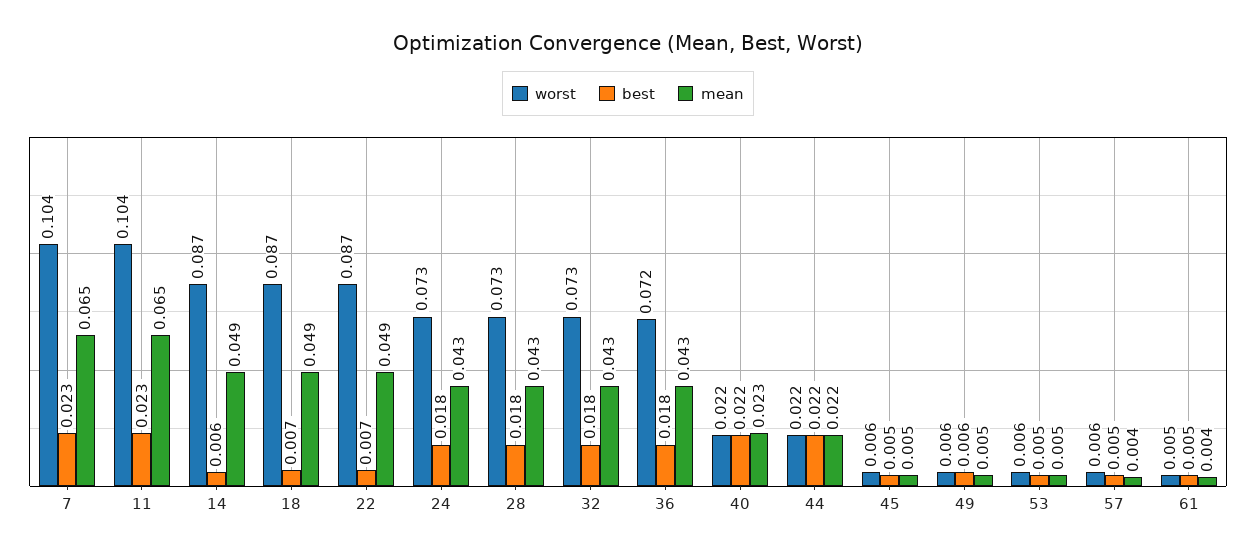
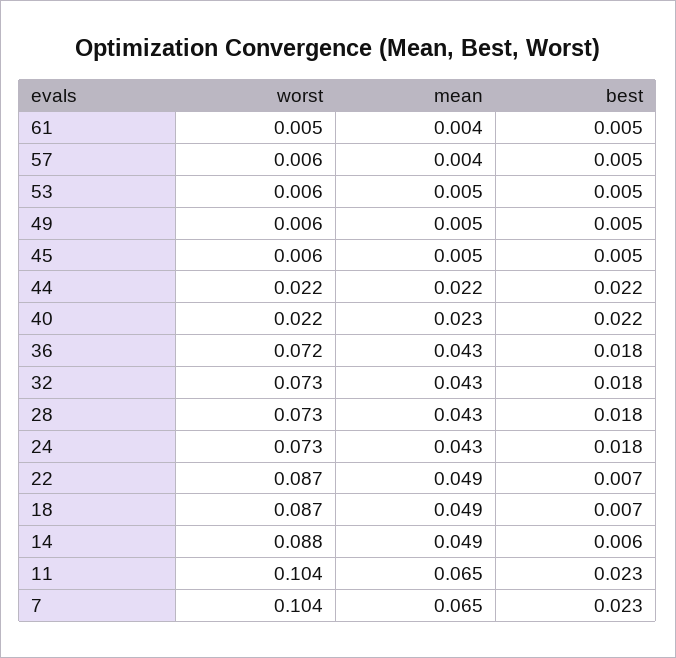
  {
    "worst": {
      "7": 0.104,
      "11": 0.104,
-     "14": 0.087,
+     "14": 0.088,
      "18": 0.087,
      "22": 0.087,
      "24": 0.073,
      "28": 0.073,
      "32": 0.073,
      "36": 0.072,
      "40": 0.022,
      "44": 0.022,
      "45": 0.006,
      "49": 0.006,
      "53": 0.006,
      "57": 0.006,
      "61": 0.005
    },
    "best": {
      "7": 0.023,
      "11": 0.023,
      "14": 0.006,
      "18": 0.007,
      "22": 0.007,
      "24": 0.018,
      "28": 0.018,
      "32": 0.018,
      "36": 0.018,
      "40": 0.022,
      "44": 0.022,
      "45": 0.005,
-     "49": 0.006,
+     "49": 0.005,
      "53": 0.005,
      "57": 0.005,
      "61": 0.005
    },
    "mean": {
      "7": 0.065,
      "11": 0.065,
      "14": 0.049,
      "18": 0.049,
      "22": 0.049,
      "24": 0.043,
      "28": 0.043,
      "32": 0.043,
      "36": 0.043,
      "40": 0.023,
      "44": 0.022,
      "45": 0.005,
      "49": 0.005,
      "53": 0.005,
      "57": 0.004,
      "61": 0.004
    }
  }

